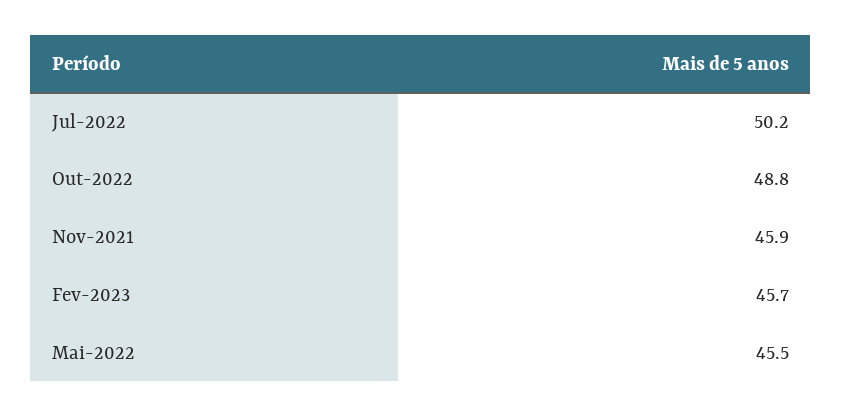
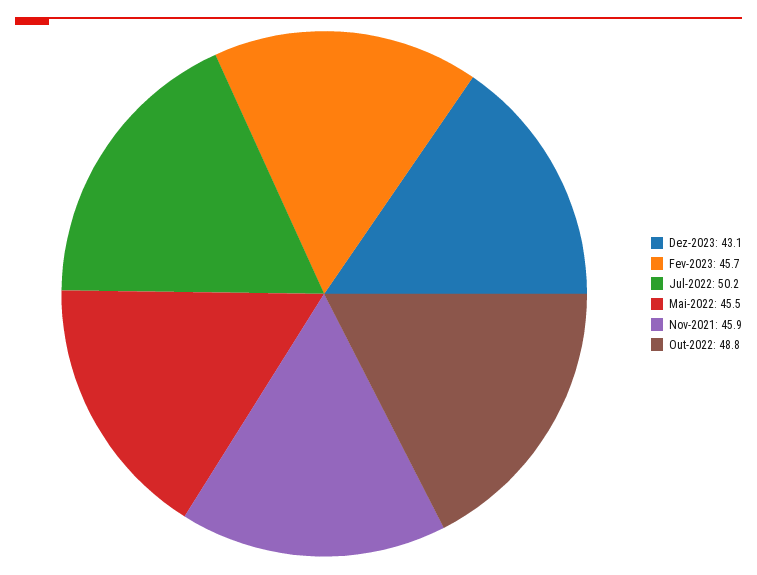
  {
    "Jul-2022": 50.2,
    "Out-2022": 48.8,
    "Nov-2021": 45.9,
    "Fev-2023": 45.7,
-   "Mai-2022": 45.5
+   "Mai-2022": 45.5,
+   "Dez-2023": 43.1
  }

